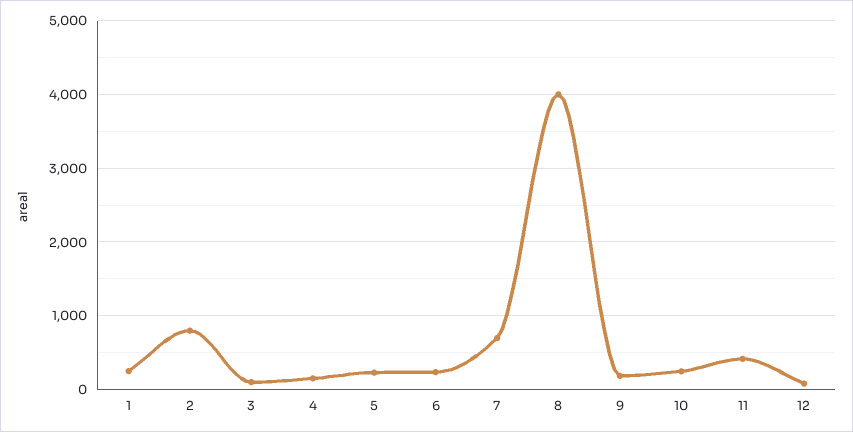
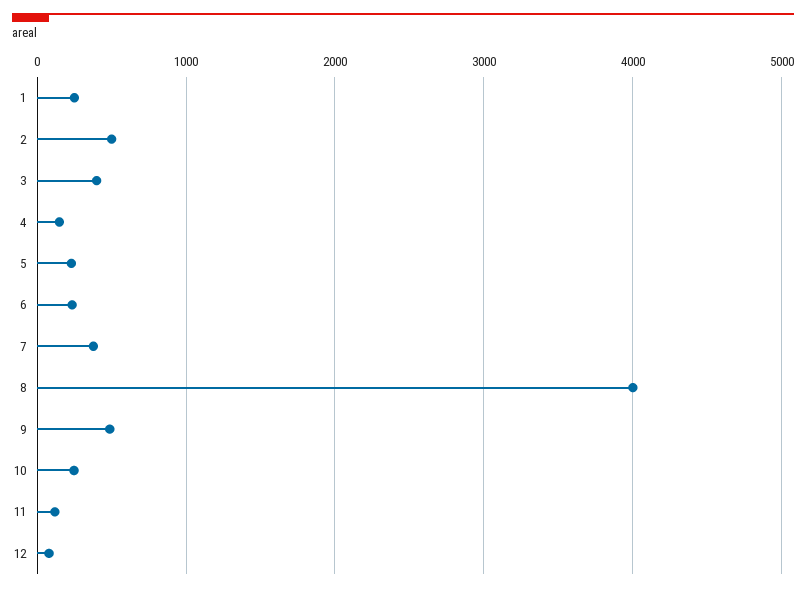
  {
    "1": 300,
-   "2": 800,
+   "2": 500,
-   "3": 100,
+   "3": 400,
    "4": 200,
    "5": 200,
    "6": 200,
-   "7": 700,
+   "7": 400,
    "8": 4000,
-   "9": 200,
+   "9": 500,
    "10": 200,
-   "11": 400,
+   "11": 100,
    "12": 100
  }

